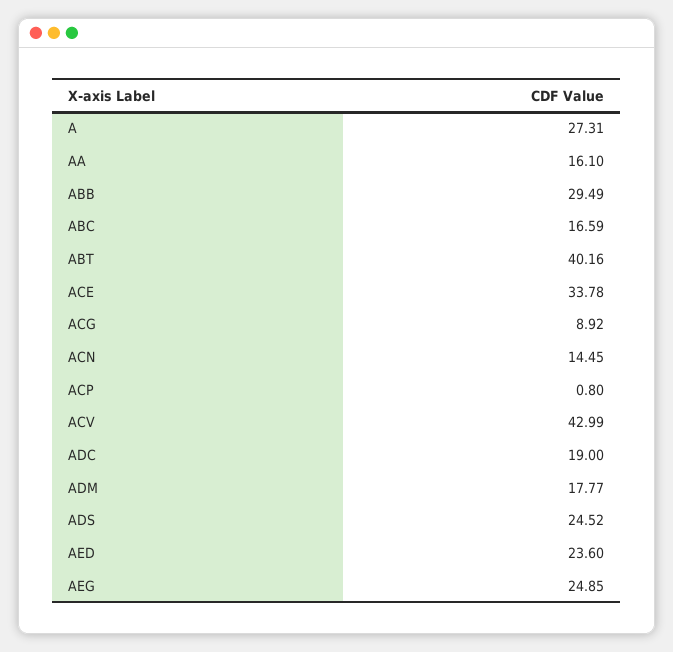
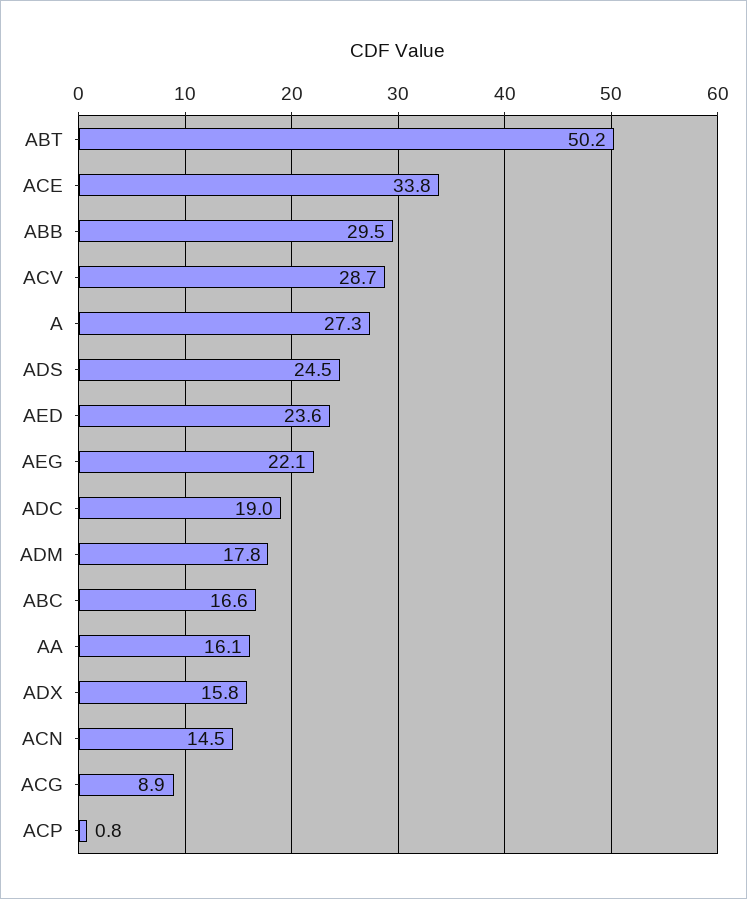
  {
    "A": 27.31,
    "AA": 16.1,
    "ABB": 29.49,
    "ABC": 16.59,
-   "ABT": 40.16,
+   "ABT": 50.2,
    "ACE": 33.78,
    "ACG": 8.92,
    "ACN": 14.45,
    "ACP": 0.8,
-   "ACV": 42.99,
+   "ACV": 28.7,
    "ADC": 19,
    "ADM": 17.77,
    "ADS": 24.52,
    "AED": 23.6,
-   "AEG": 24.85
+   "AEG": 22.1,
+   "ADX": 15.8
  }

